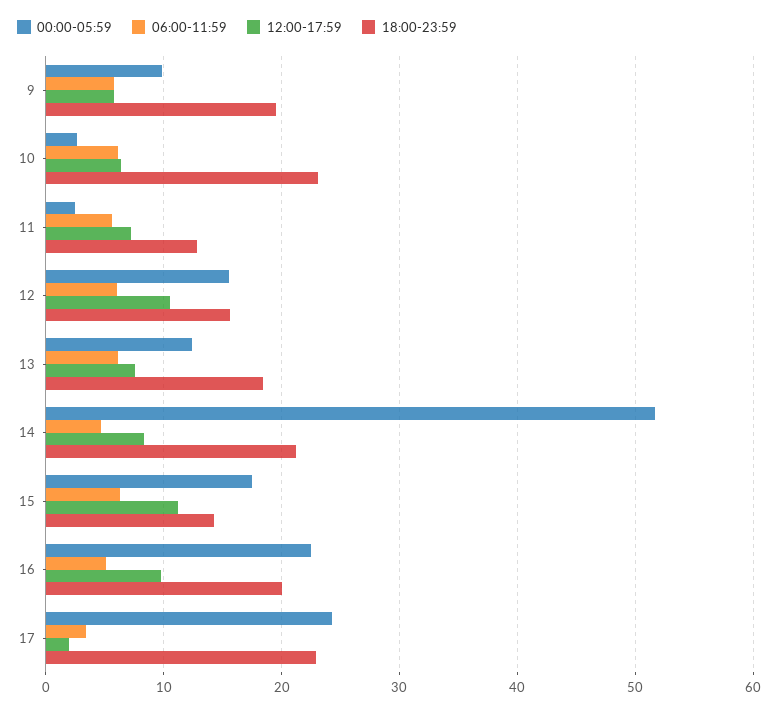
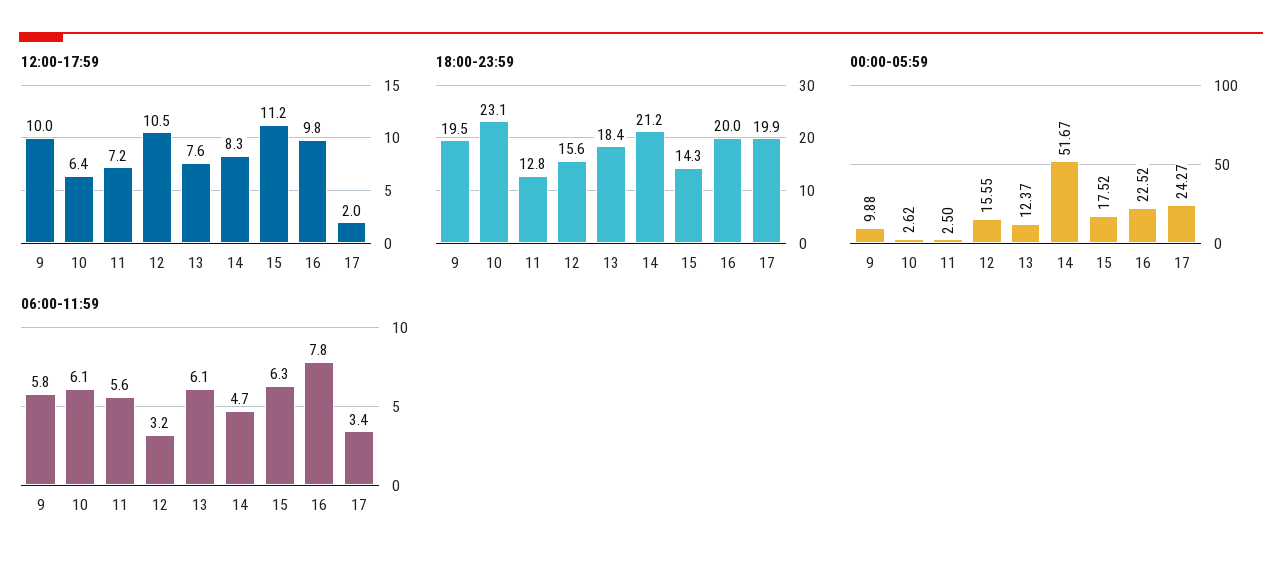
  {
    "00:00-05:59": {
      "9": 9.88,
      "10": 2.62,
      "11": 2.5,
      "12": 15.55,
      "13": 12.37,
      "14": 51.67,
      "15": 17.52,
      "16": 22.52,
      "17": 24.27
    },
    "06:00-11:59": {
      "9": 5.8,
      "10": 6.1,
      "11": 5.6,
-     "12": 6,
+     "12": 3.2,
      "13": 6.1,
      "14": 4.7,
      "15": 6.3,
-     "16": 5,
+     "16": 7.8,
      "17": 3.4
    },
    "12:00-17:59": {
-     "9": 6,
+     "9": 10,
      "10": 6.4,
      "11": 7.2,
      "12": 10.5,
      "13": 7.6,
      "14": 8.3,
      "15": 11.2,
      "16": 9.8,
      "17": 2
    },
    "18:00-23:59": {
      "9": 19.5,
      "10": 23.1,
      "11": 12.8,
      "12": 15.6,
      "13": 18.4,
      "14": 21.2,
      "15": 14.3,
      "16": 20,
-     "17": 23
+     "17": 19.9
    }
  }

